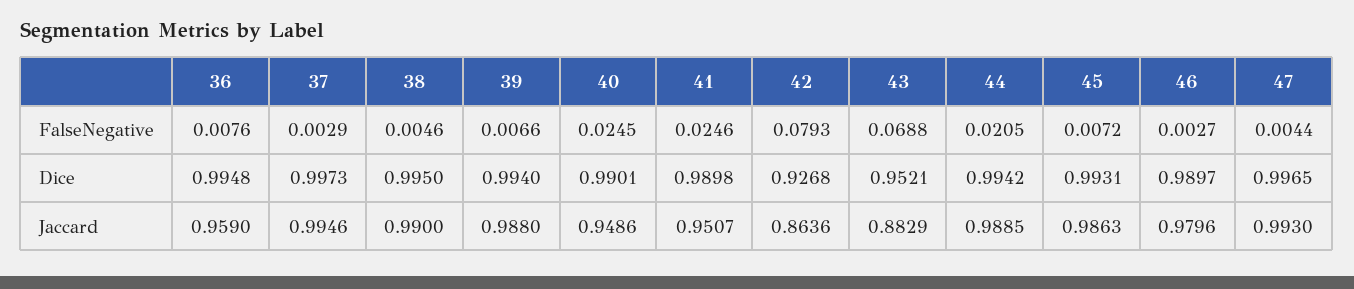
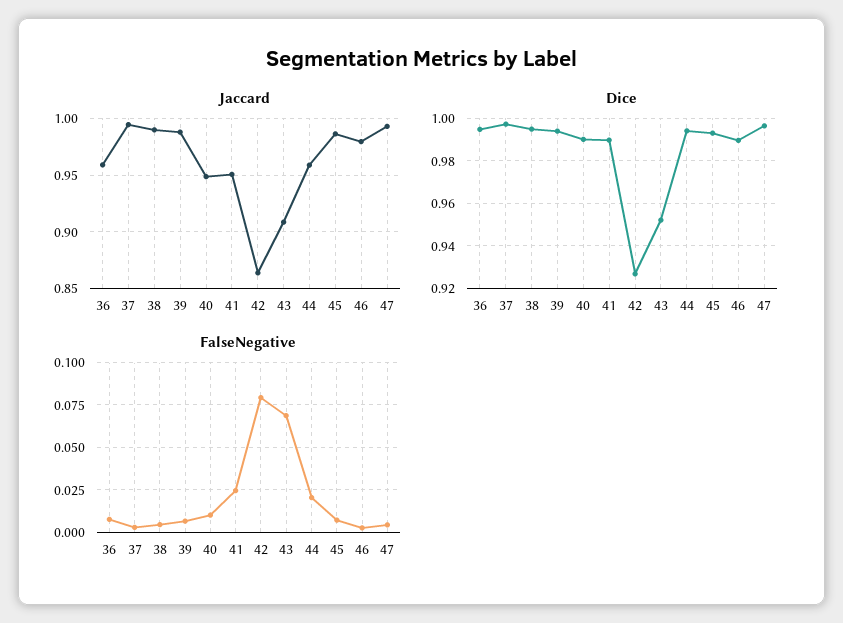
  {
    "FalseNegative": {
      "36": 0.0076,
      "37": 0.0029,
      "38": 0.0046,
      "39": 0.0066,
-     "40": 0.0245,
+     "40": 0.01,
      "41": 0.0246,
      "42": 0.0793,
      "43": 0.0688,
      "44": 0.0205,
      "45": 0.0072,
      "46": 0.0027,
      "47": 0.0044
    },
    "Dice": {
      "36": 0.9948,
      "37": 0.9973,
      "38": 0.995,
      "39": 0.994,
      "40": 0.9901,
      "41": 0.9898,
      "42": 0.9268,
      "43": 0.9521,
      "44": 0.9942,
      "45": 0.9931,
      "46": 0.9897,
      "47": 0.9965
    },
    "Jaccard": {
      "36": 0.959,
      "37": 0.9946,
      "38": 0.99,
      "39": 0.988,
      "40": 0.9486,
      "41": 0.9507,
      "42": 0.8636,
-     "43": 0.8829,
+     "43": 0.91,
-     "44": 0.9885,
+     "44": 0.96,
      "45": 0.9863,
      "46": 0.9796,
      "47": 0.993
    }
  }

